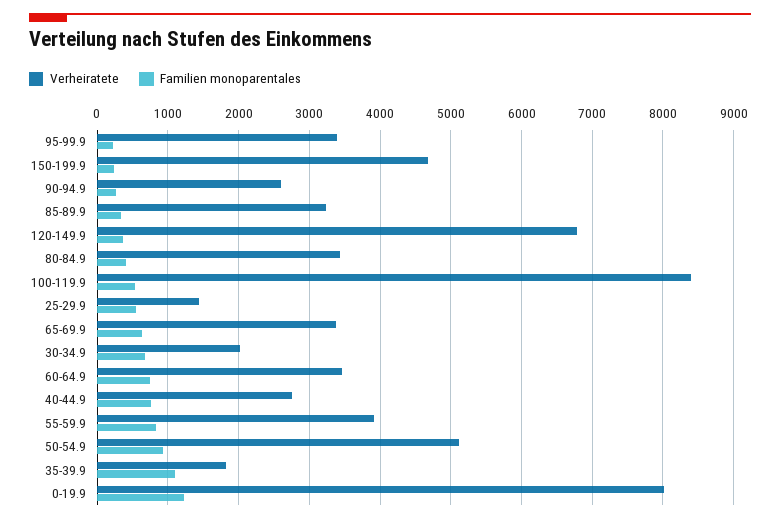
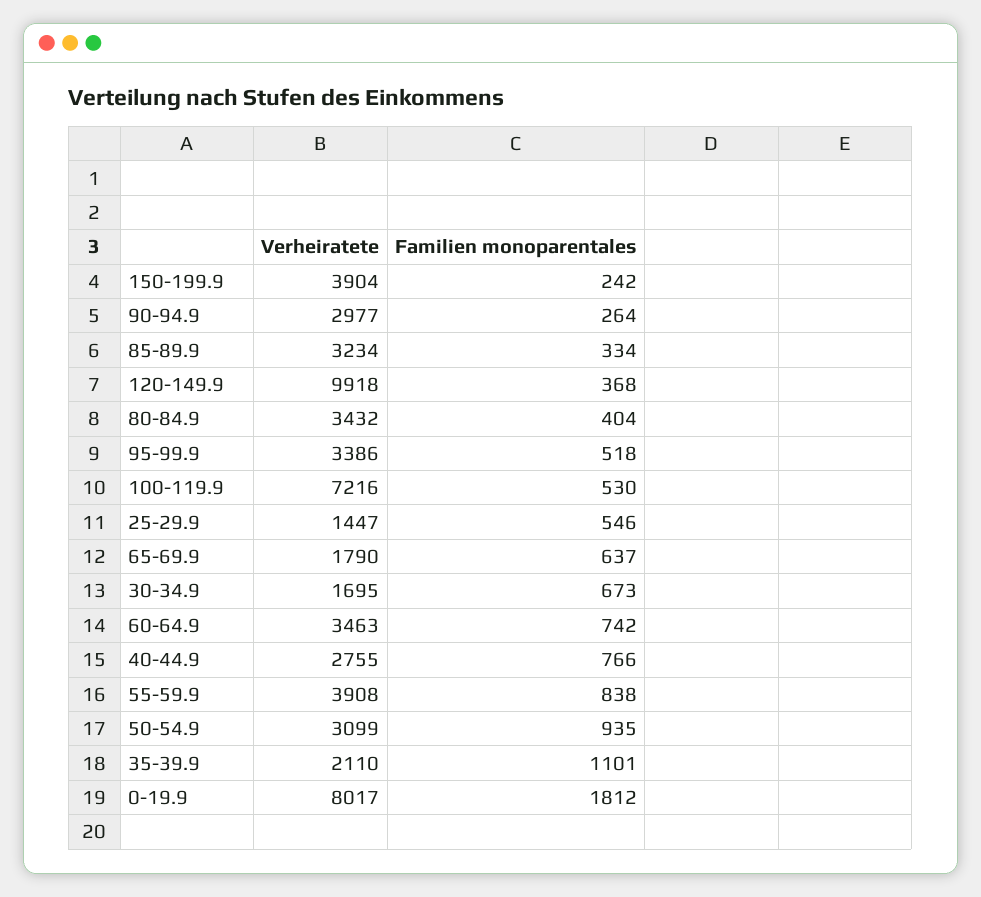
  {
    "Verheiratete": {
      "95-99.9": 3386,
-     "150-199.9": 4700,
+     "150-199.9": 3904,
-     "90-94.9": 2600,
+     "90-94.9": 2977,
      "85-89.9": 3234,
-     "120-149.9": 6800,
+     "120-149.9": 9918,
      "80-84.9": 3432,
-     "100-119.9": 8400,
+     "100-119.9": 7216,
      "25-29.9": 1447,
-     "65-69.9": 3400,
+     "65-69.9": 1790,
-     "30-34.9": 2000,
+     "30-34.9": 1695,
      "60-64.9": 3463,
      "40-44.9": 2755,
      "55-59.9": 3908,
-     "50-54.9": 5100,
+     "50-54.9": 3099,
-     "35-39.9": 1800,
+     "35-39.9": 2110,
      "0-19.9": 8017
    },
    "Familien monoparentales": {
-     "95-99.9": 200,
+     "95-99.9": 518,
      "150-199.9": 242,
      "90-94.9": 264,
      "85-89.9": 334,
      "120-149.9": 368,
      "80-84.9": 404,
      "100-119.9": 530,
      "25-29.9": 546,
      "65-69.9": 637,
      "30-34.9": 673,
      "60-64.9": 742,
      "40-44.9": 766,
      "55-59.9": 838,
      "50-54.9": 935,
      "35-39.9": 1101,
-     "0-19.9": 1200
+     "0-19.9": 1812
    }
  }

